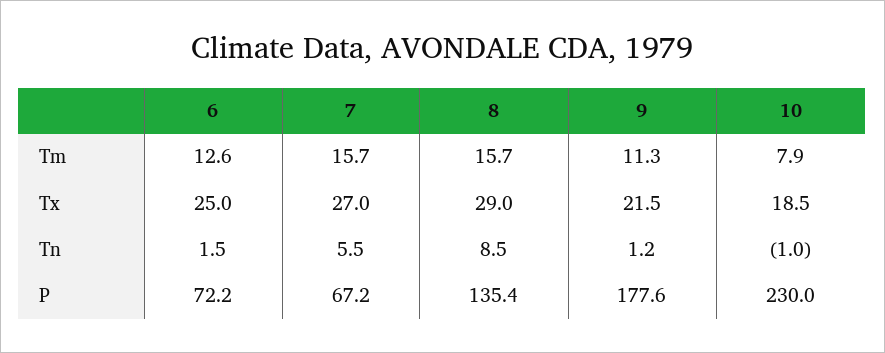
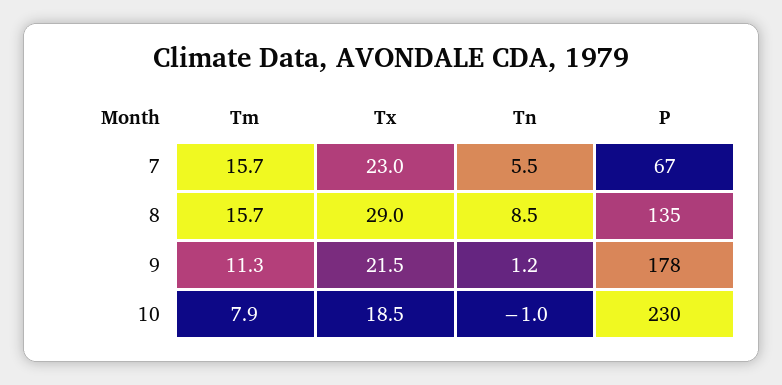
  {
-   "6": {
-     "Tm": 12.6,
-     "Tx": 25,
-     "Tn": 1.5,
-     "P": 72.2
-   },
    "7": {
      "Tm": 15.7,
-     "Tx": 27,
+     "Tx": 23,
      "Tn": 5.5,
      "P": 67.2
    },
    "8": {
      "Tm": 15.7,
      "Tx": 29,
      "Tn": 8.5,
      "P": 135.4
    },
    "9": {
      "Tm": 11.3,
      "Tx": 21.5,
      "Tn": 1.2,
      "P": 177.6
    },
    "10": {
      "Tm": 7.9,
      "Tx": 18.5,
      "Tn": -1,
      "P": 230
    }
  }

